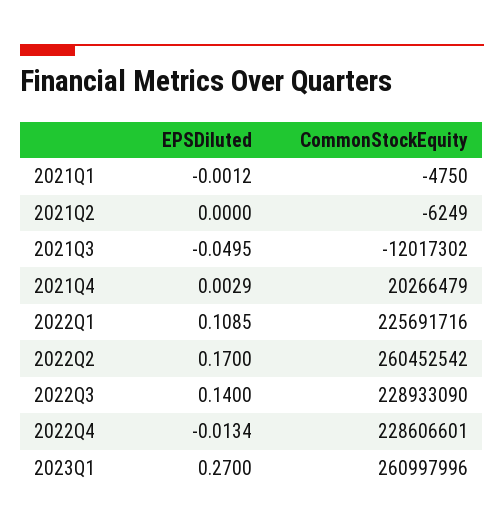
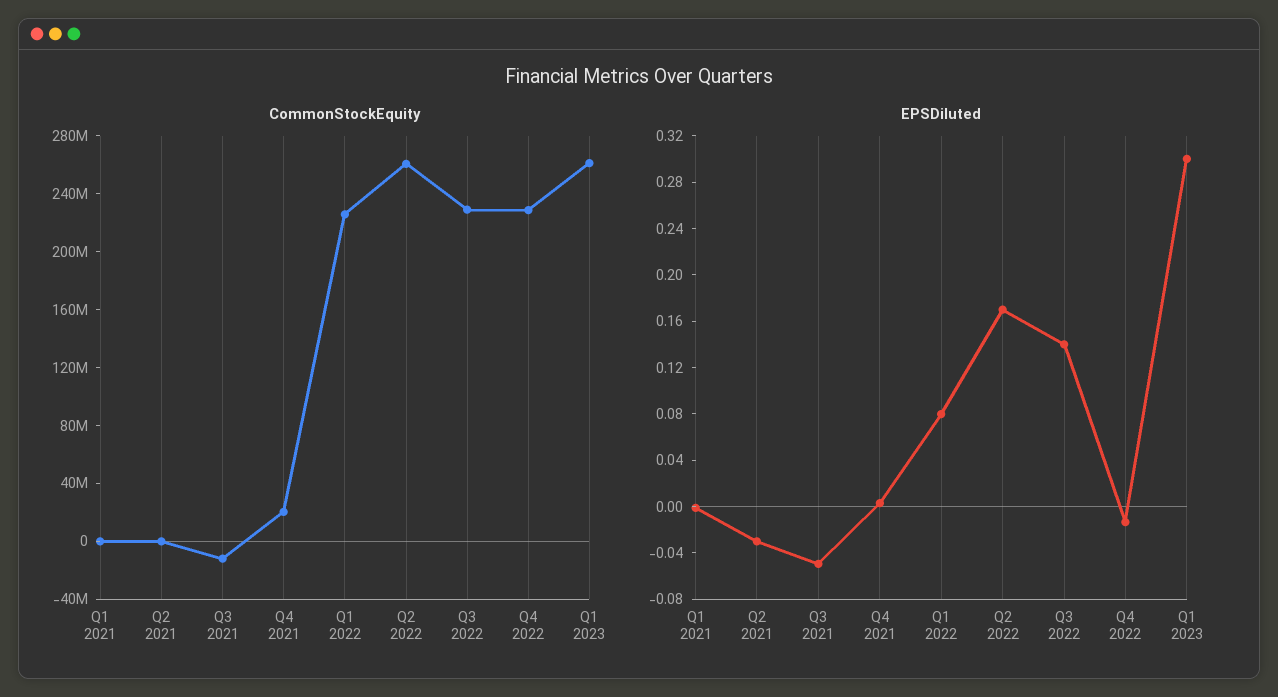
  {
    "EPSDiluted": {
      "2021Q1": -0.0012,
-     "2021Q2": 0,
+     "2021Q2": -0.03,
      "2021Q3": -0.0495,
      "2021Q4": 0.0029,
-     "2022Q1": 0.1085,
+     "2022Q1": 0.08,
      "2022Q2": 0.17,
      "2022Q3": 0.14,
      "2022Q4": -0.0134,
-     "2023Q1": 0.27
+     "2023Q1": 0.3
    },
    "CommonStockEquity": {
      "2021Q1": -4750,
      "2021Q2": -6249,
      "2021Q3": -12017302,
      "2021Q4": 20266479,
      "2022Q1": 225691716,
      "2022Q2": 260452542,
      "2022Q3": 228933090,
      "2022Q4": 228606601,
      "2023Q1": 260997996
    }
  }

